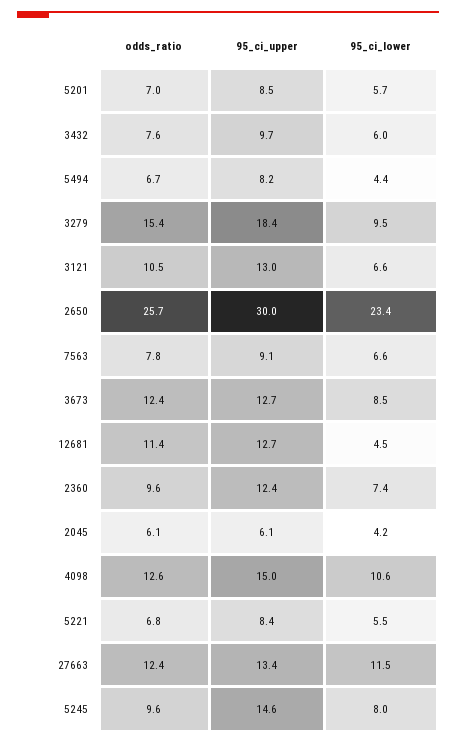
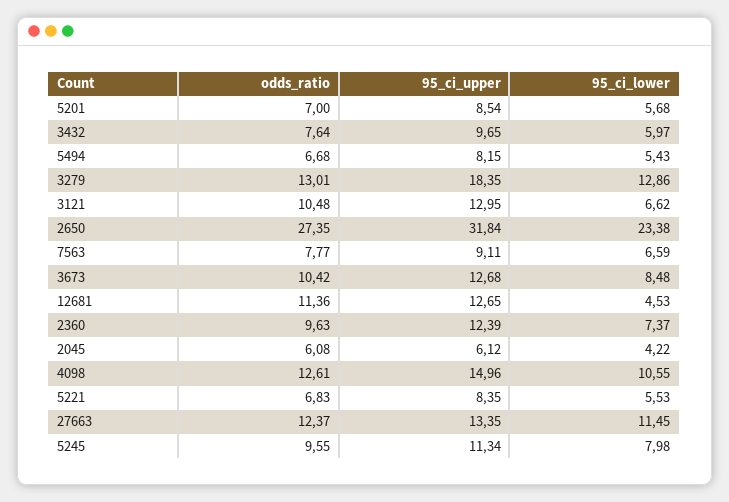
  {
    "odds_ratio": {
      "5201": 7,
      "3432": 7.64,
      "5494": 6.68,
-     "3279": 15.4,
+     "3279": 13.01,
      "3121": 10.48,
-     "2650": 25.7,
+     "2650": 27.35,
      "7563": 7.77,
-     "3673": 12.4,
+     "3673": 10.42,
      "12681": 11.36,
      "2360": 9.63,
      "2045": 6.08,
      "4098": 12.61,
      "5221": 6.83,
      "27663": 12.37,
      "5245": 9.55
    },
    "95_ci_upper": {
      "5201": 8.54,
      "3432": 9.65,
      "5494": 8.15,
      "3279": 18.35,
      "3121": 12.95,
-     "2650": 30,
+     "2650": 31.84,
      "7563": 9.11,
      "3673": 12.68,
      "12681": 12.65,
      "2360": 12.39,
      "2045": 6.12,
      "4098": 14.96,
      "5221": 8.35,
      "27663": 13.35,
-     "5245": 14.6
+     "5245": 11.34
    },
    "95_ci_lower": {
      "5201": 5.68,
      "3432": 5.97,
-     "5494": 4.4,
+     "5494": 5.43,
-     "3279": 9.5,
+     "3279": 12.86,
      "3121": 6.62,
      "2650": 23.38,
      "7563": 6.59,
      "3673": 8.48,
      "12681": 4.53,
      "2360": 7.37,
      "2045": 4.22,
      "4098": 10.55,
      "5221": 5.53,
      "27663": 11.45,
      "5245": 7.98
    }
  }

